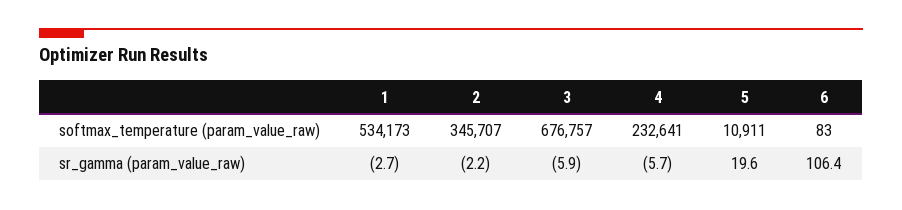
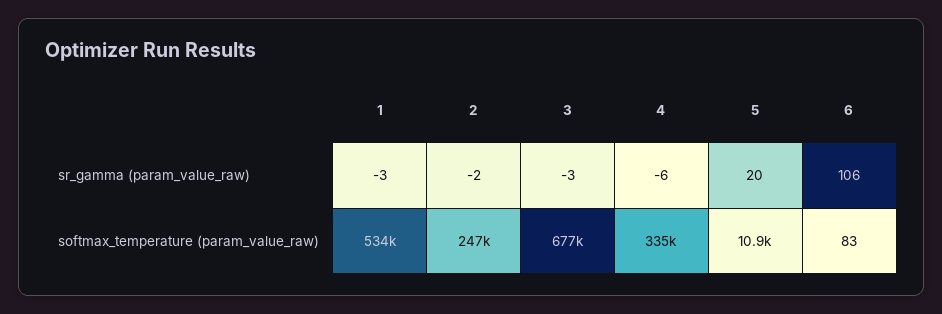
  {
    "1": {
      "softmax_temperature (param_value_raw)": 534173,
      "sr_gamma (param_value_raw)": -2.7
    },
    "2": {
-     "softmax_temperature (param_value_raw)": 345707,
+     "softmax_temperature (param_value_raw)": 247000,
      "sr_gamma (param_value_raw)": -2.2
    },
    "3": {
      "softmax_temperature (param_value_raw)": 676757,
-     "sr_gamma (param_value_raw)": -5.9
+     "sr_gamma (param_value_raw)": -3
    },
    "4": {
-     "softmax_temperature (param_value_raw)": 232641,
+     "softmax_temperature (param_value_raw)": 335000,
      "sr_gamma (param_value_raw)": -5.7
    },
    "5": {
      "softmax_temperature (param_value_raw)": 10911,
      "sr_gamma (param_value_raw)": 19.6
    },
    "6": {
      "softmax_temperature (param_value_raw)": 83,
      "sr_gamma (param_value_raw)": 106.4
    }
  }

